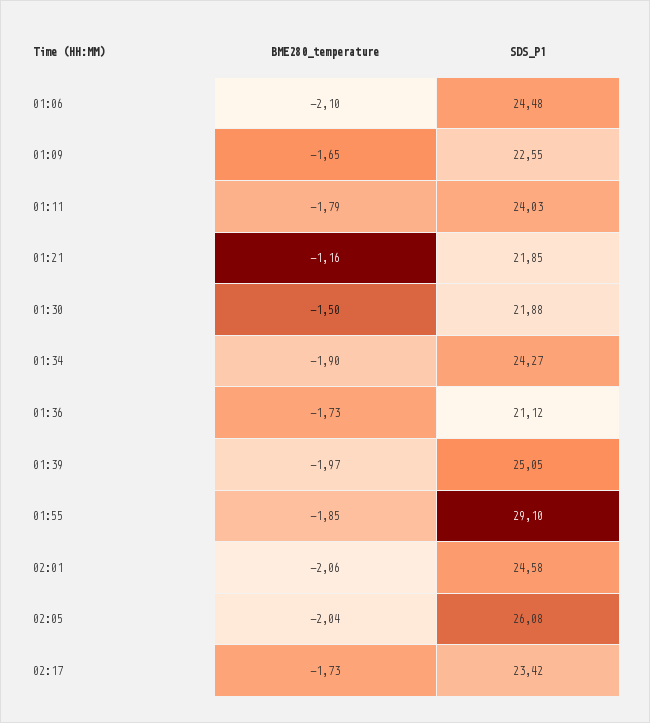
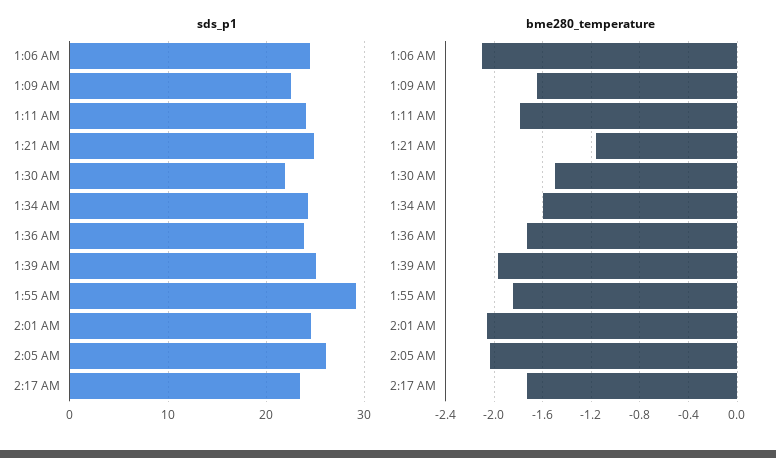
  {
    "BME280_temperature": {
      "01:06": -2.1,
      "01:09": -1.65,
      "01:11": -1.79,
      "01:21": -1.16,
      "01:30": -1.5,
-     "01:34": -1.9,
+     "01:34": -1.6,
      "01:36": -1.73,
      "01:39": -1.97,
      "01:55": -1.85,
      "02:01": -2.06,
      "02:05": -2.04,
      "02:17": -1.73
    },
    "SDS_P1": {
      "01:06": 24.48,
      "01:09": 22.55,
      "01:11": 24.03,
-     "01:21": 21.85,
+     "01:21": 25,
      "01:30": 21.88,
      "01:34": 24.27,
-     "01:36": 21.12,
+     "01:36": 24,
      "01:39": 25.05,
      "01:55": 29.1,
      "02:01": 24.58,
      "02:05": 26.08,
      "02:17": 23.42
    }
  }

